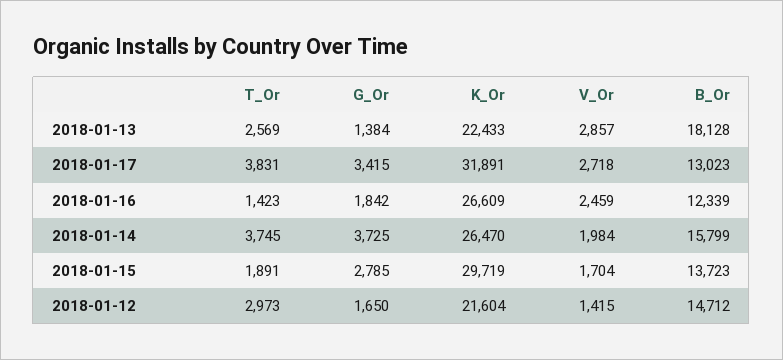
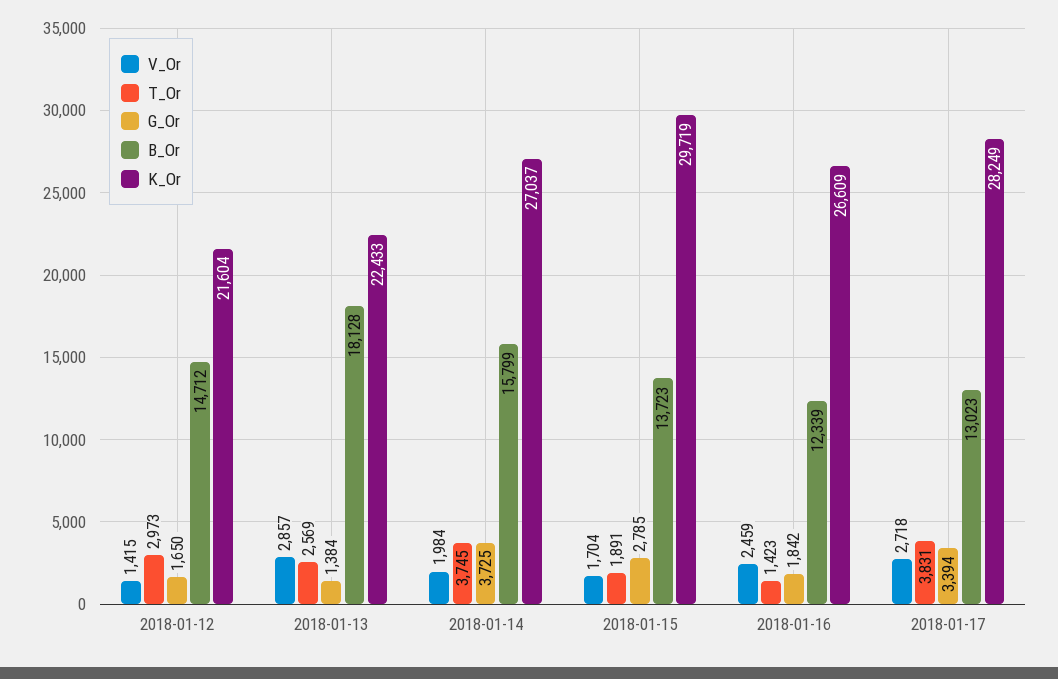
  {
    "T_Or": {
      "2018-01-13": 2569,
      "2018-01-17": 3831,
      "2018-01-16": 1423,
      "2018-01-14": 3745,
      "2018-01-15": 1891,
      "2018-01-12": 2973
    },
    "G_Or": {
      "2018-01-13": 1384,
-     "2018-01-17": 3415,
+     "2018-01-17": 3394,
      "2018-01-16": 1842,
      "2018-01-14": 3725,
      "2018-01-15": 2785,
      "2018-01-12": 1650
    },
    "K_Or": {
      "2018-01-13": 22433,
-     "2018-01-17": 31891,
+     "2018-01-17": 28249,
      "2018-01-16": 26609,
-     "2018-01-14": 26470,
+     "2018-01-14": 27037,
      "2018-01-15": 29719,
      "2018-01-12": 21604
    },
    "V_Or": {
      "2018-01-13": 2857,
      "2018-01-17": 2718,
      "2018-01-16": 2459,
      "2018-01-14": 1984,
      "2018-01-15": 1704,
      "2018-01-12": 1415
    },
    "B_Or": {
      "2018-01-13": 18128,
      "2018-01-17": 13023,
      "2018-01-16": 12339,
      "2018-01-14": 15799,
      "2018-01-15": 13723,
      "2018-01-12": 14712
    }
  }

